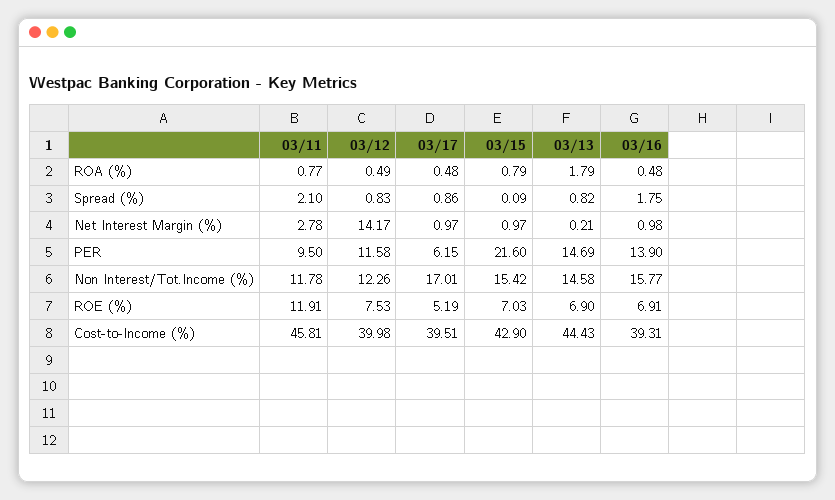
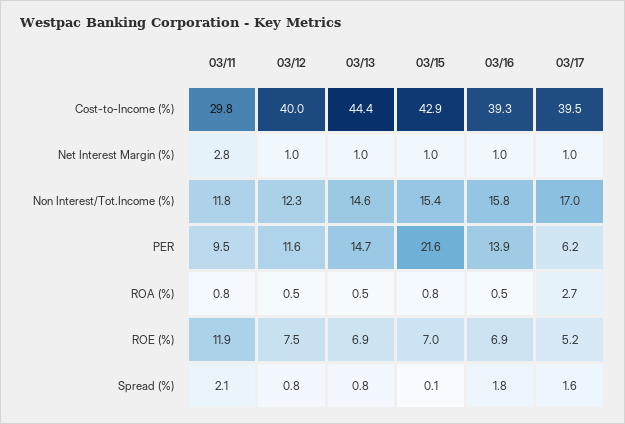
  {
    "03/11": {
      "ROA (%)": 0.77,
      "Spread (%)": 2.1,
      "Net Interest Margin (%)": 2.78,
      "PER": 9.5,
      "Non Interest/Tot.Income (%)": 11.78,
      "ROE (%)": 11.91,
-     "Cost-to-Income (%)": 45.81
+     "Cost-to-Income (%)": 29.8
    },
    "03/12": {
      "ROA (%)": 0.49,
      "Spread (%)": 0.83,
-     "Net Interest Margin (%)": 14.17,
+     "Net Interest Margin (%)": 1,
      "PER": 11.58,
      "Non Interest/Tot.Income (%)": 12.26,
      "ROE (%)": 7.53,
      "Cost-to-Income (%)": 39.98
    },
    "03/17": {
-     "ROA (%)": 0.48,
+     "ROA (%)": 2.7,
-     "Spread (%)": 0.86,
+     "Spread (%)": 1.6,
      "Net Interest Margin (%)": 0.97,
      "PER": 6.15,
      "Non Interest/Tot.Income (%)": 17.01,
      "ROE (%)": 5.19,
      "Cost-to-Income (%)": 39.51
    },
    "03/15": {
      "ROA (%)": 0.79,
      "Spread (%)": 0.09,
      "Net Interest Margin (%)": 0.97,
      "PER": 21.6,
      "Non Interest/Tot.Income (%)": 15.42,
      "ROE (%)": 7.03,
      "Cost-to-Income (%)": 42.9
    },
    "03/13": {
-     "ROA (%)": 1.79,
+     "ROA (%)": 0.5,
      "Spread (%)": 0.82,
-     "Net Interest Margin (%)": 0.21,
+     "Net Interest Margin (%)": 1,
      "PER": 14.69,
      "Non Interest/Tot.Income (%)": 14.58,
      "ROE (%)": 6.9,
      "Cost-to-Income (%)": 44.43
    },
    "03/16": {
      "ROA (%)": 0.48,
      "Spread (%)": 1.75,
      "Net Interest Margin (%)": 0.98,
      "PER": 13.9,
      "Non Interest/Tot.Income (%)": 15.77,
      "ROE (%)": 6.91,
      "Cost-to-Income (%)": 39.31
    }
  }

